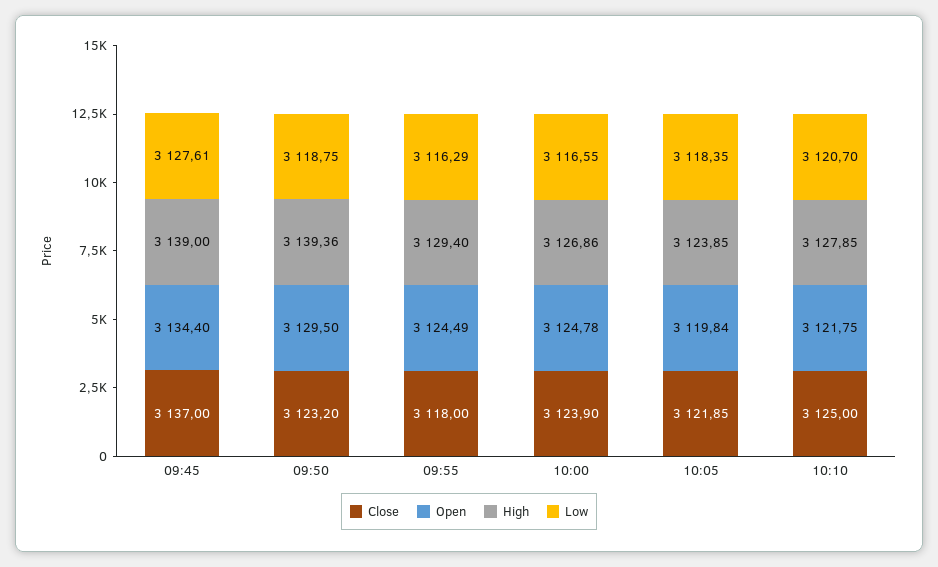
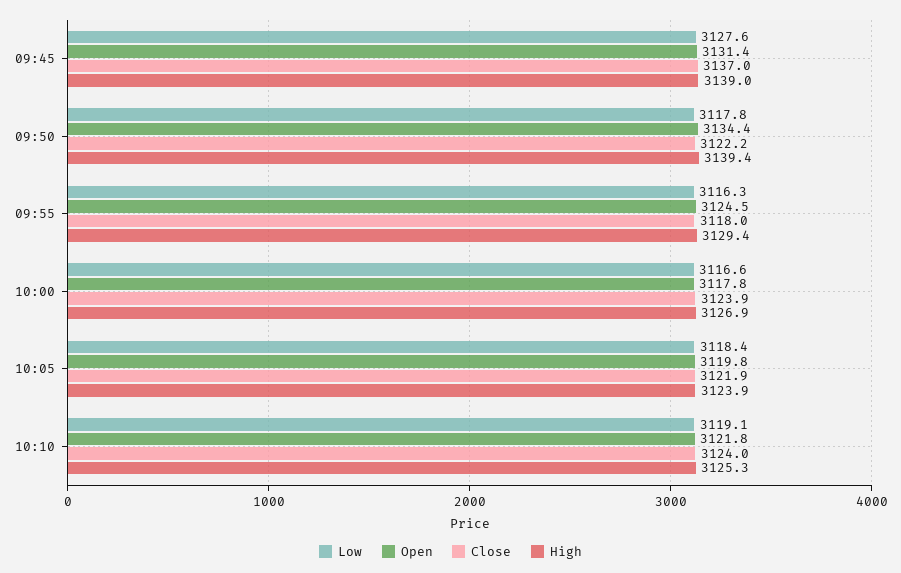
  {
    "Close": {
      "09:45": 3137,
-     "09:50": 3123.2,
+     "09:50": 3122.2,
      "09:55": 3118,
      "10:00": 3123.9,
      "10:05": 3121.85,
-     "10:10": 3125
+     "10:10": 3124
    },
    "Open": {
-     "09:45": 3134.4,
+     "09:45": 3131.4,
-     "09:50": 3129.5,
+     "09:50": 3134.4,
      "09:55": 3124.49,
-     "10:00": 3124.78,
+     "10:00": 3117.8,
      "10:05": 3119.84,
      "10:10": 3121.75
    },
    "High": {
      "09:45": 3139,
      "09:50": 3139.36,
      "09:55": 3129.4,
      "10:00": 3126.86,
      "10:05": 3123.85,
-     "10:10": 3127.85
+     "10:10": 3125.3
    },
    "Low": {
      "09:45": 3127.61,
-     "09:50": 3118.75,
+     "09:50": 3117.8,
      "09:55": 3116.29,
      "10:00": 3116.55,
      "10:05": 3118.35,
-     "10:10": 3120.7
+     "10:10": 3119.1
    }
  }

